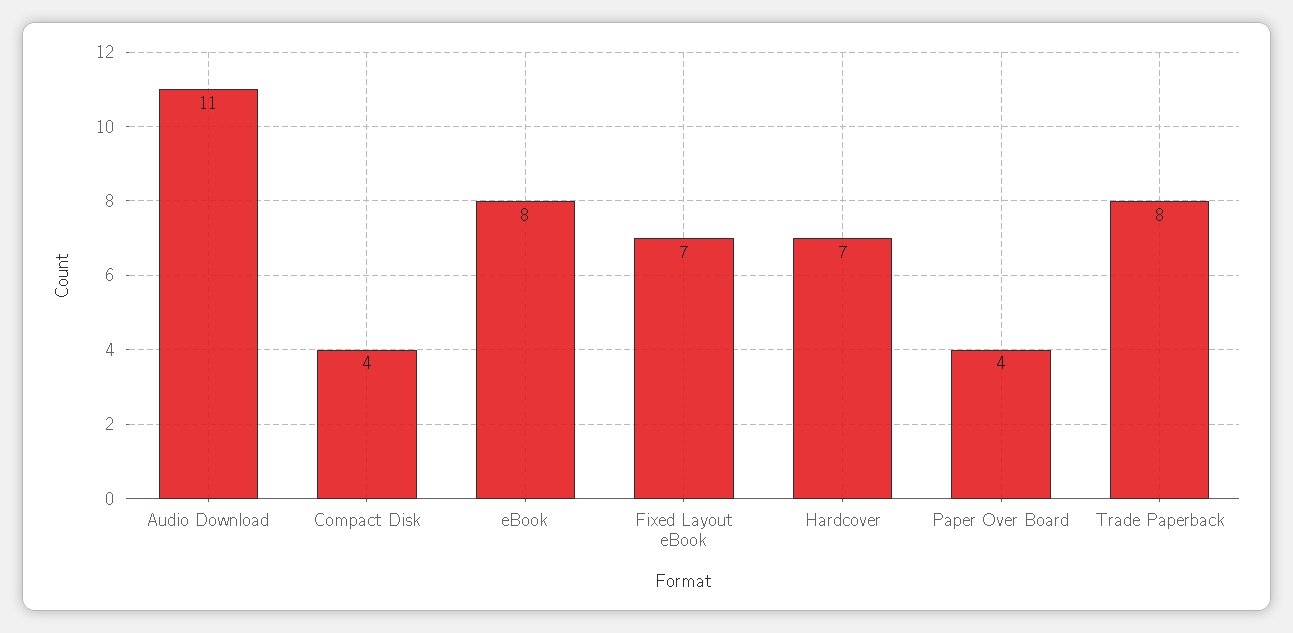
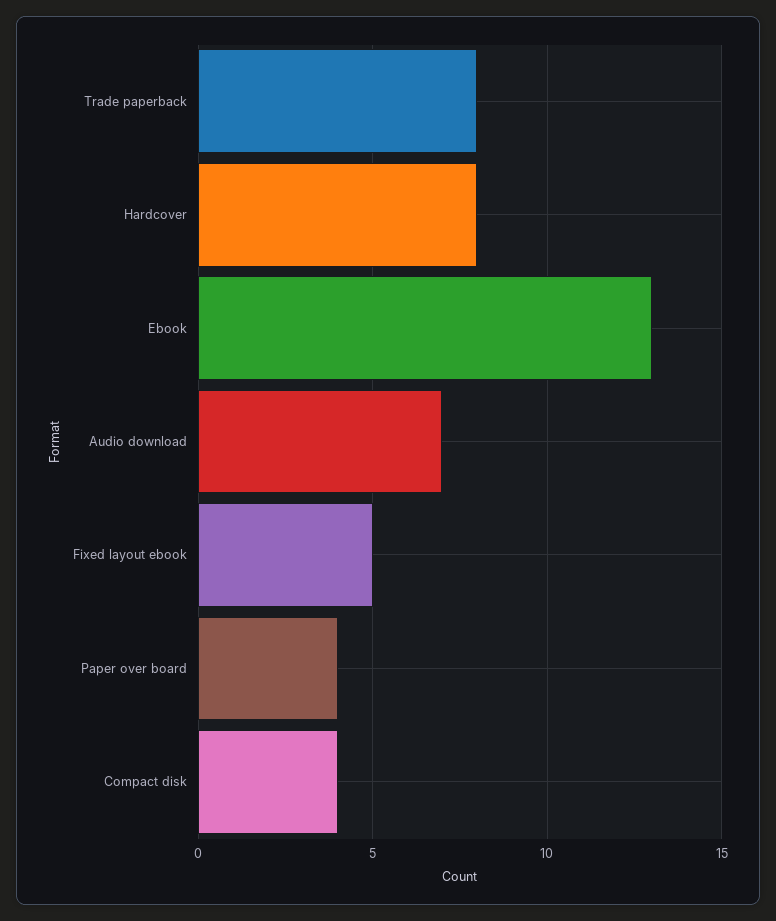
  {
-   "Audio Download": 11,
+   "Audio Download": 7,
    "Compact Disk": 4,
-   "eBook": 8,
+   "eBook": 13,
-   "Fixed Layout eBook": 7,
+   "Fixed Layout eBook": 5,
-   "Hardcover": 7,
+   "Hardcover": 8,
    "Paper Over Board": 4,
    "Trade Paperback": 8
  }

